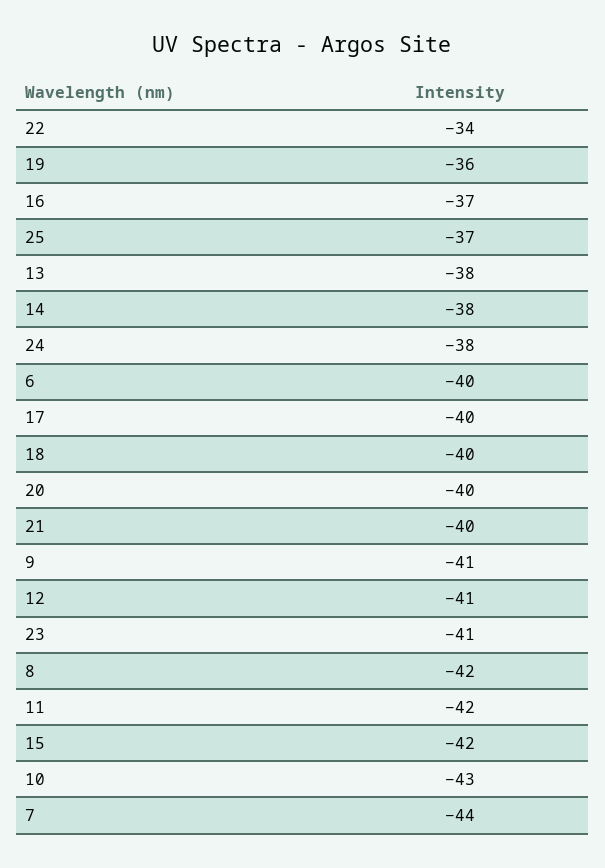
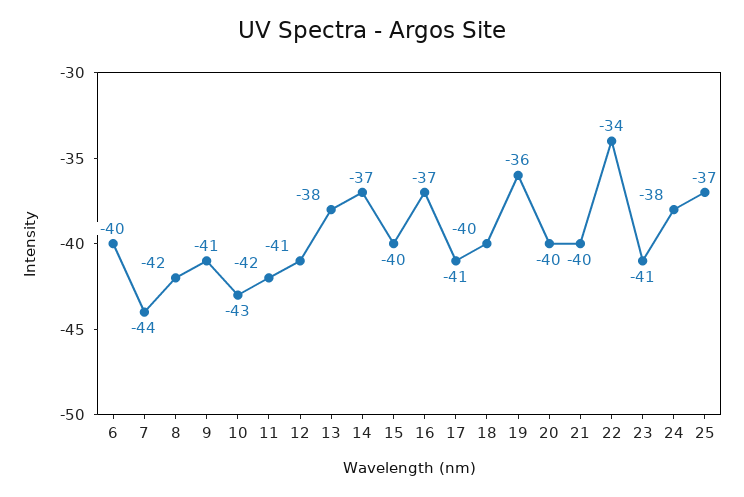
  {
    "22": -34,
    "19": -36,
    "16": -37,
    "25": -37,
    "13": -38,
-   "14": -38,
+   "14": -37,
    "24": -38,
    "6": -40,
-   "17": -40,
+   "17": -41,
    "18": -40,
    "20": -40,
    "21": -40,
    "9": -41,
    "12": -41,
    "23": -41,
    "8": -42,
    "11": -42,
-   "15": -42,
+   "15": -40,
    "10": -43,
    "7": -44
  }

